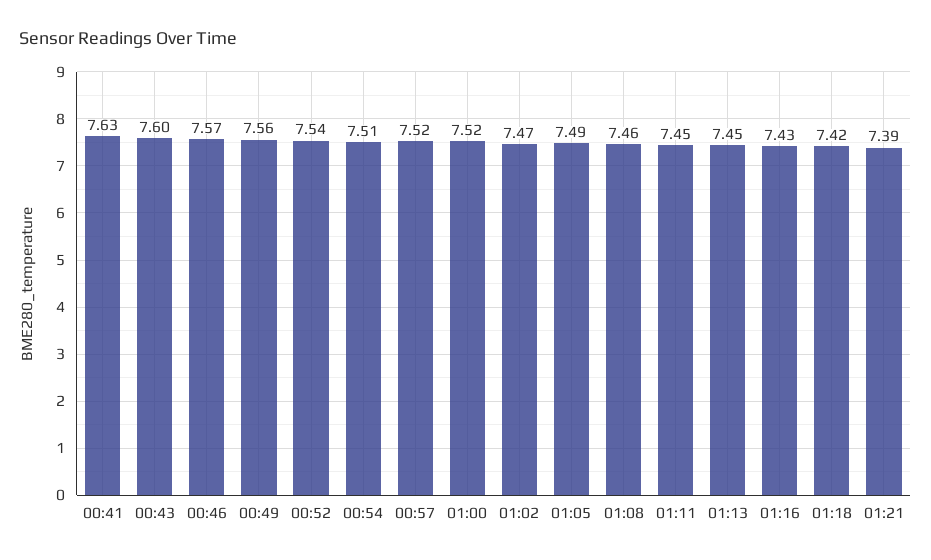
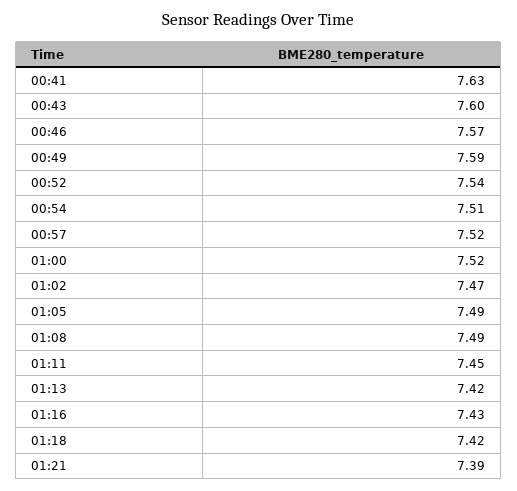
  {
    "00:41": 7.63,
    "00:43": 7.6,
    "00:46": 7.57,
-   "00:49": 7.56,
+   "00:49": 7.59,
    "00:52": 7.54,
    "00:54": 7.51,
    "00:57": 7.52,
    "01:00": 7.52,
    "01:02": 7.47,
    "01:05": 7.49,
-   "01:08": 7.46,
+   "01:08": 7.49,
    "01:11": 7.45,
-   "01:13": 7.45,
+   "01:13": 7.42,
    "01:16": 7.43,
    "01:18": 7.42,
    "01:21": 7.39
  }

